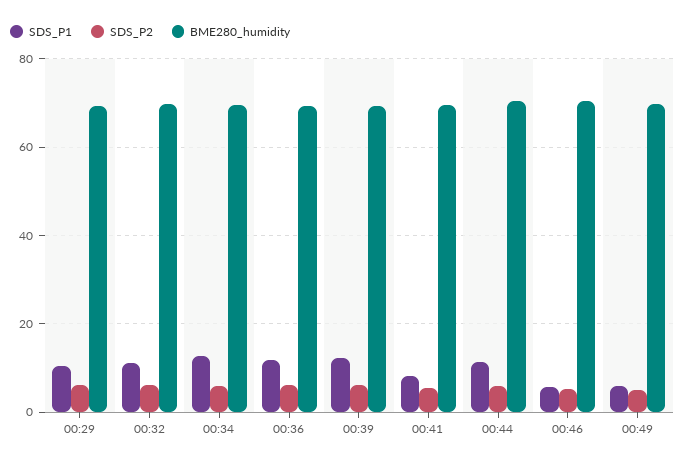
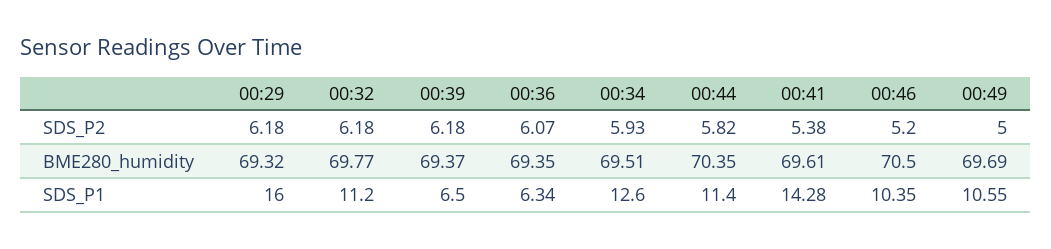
  {
    "SDS_P1": {
-     "00:29": 10,
+     "00:29": 16,
      "00:32": 11.2,
      "00:34": 12.6,
-     "00:36": 12,
+     "00:36": 6.34,
-     "00:39": 12,
+     "00:39": 6.5,
-     "00:41": 8,
+     "00:41": 14.28,
      "00:44": 11.4,
-     "00:46": 6,
+     "00:46": 10.35,
-     "00:49": 6
+     "00:49": 10.55
    },
    "SDS_P2": {
      "00:29": 6.18,
      "00:32": 6.18,
      "00:34": 5.93,
      "00:36": 6.07,
      "00:39": 6.18,
      "00:41": 5.38,
      "00:44": 5.82,
      "00:46": 5.2,
      "00:49": 5
    },
    "BME280_humidity": {
      "00:29": 69.32,
      "00:32": 69.77,
      "00:34": 69.51,
      "00:36": 69.35,
      "00:39": 69.37,
      "00:41": 69.61,
      "00:44": 70.35,
      "00:46": 70.5,
      "00:49": 69.69
    }
  }

